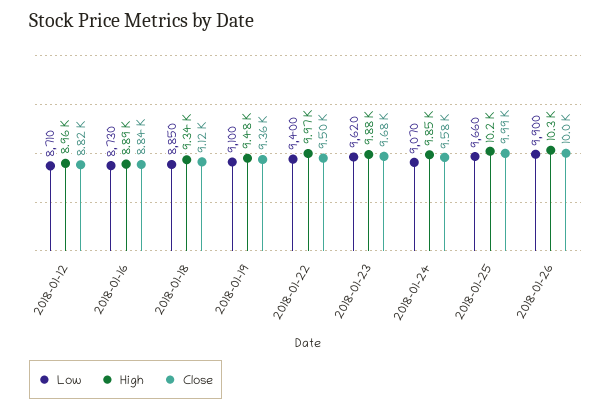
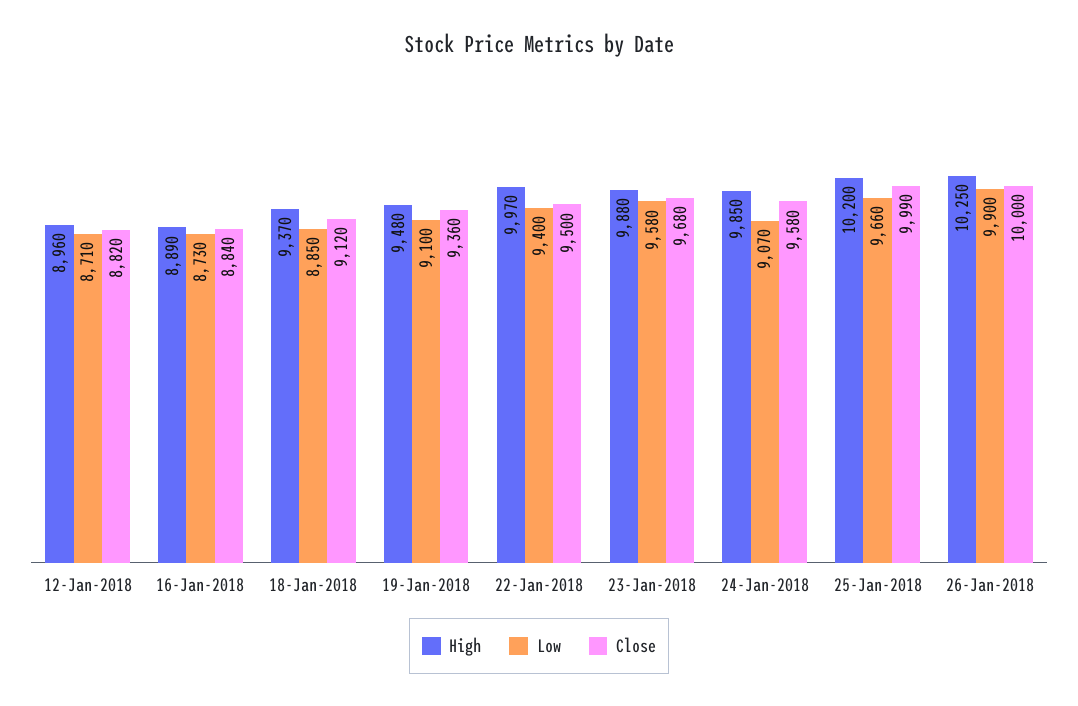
  {
    "Low": {
      "2018-01-12": 8710,
      "2018-01-16": 8730,
      "2018-01-18": 8850,
      "2018-01-19": 9100,
      "2018-01-22": 9400,
-     "2018-01-23": 9620,
+     "2018-01-23": 9580,
      "2018-01-24": 9070,
      "2018-01-25": 9660,
      "2018-01-26": 9900
    },
    "High": {
      "2018-01-12": 8960,
      "2018-01-16": 8890,
-     "2018-01-18": 9340,
+     "2018-01-18": 9370,
      "2018-01-19": 9480,
      "2018-01-22": 9970,
      "2018-01-23": 9880,
      "2018-01-24": 9850,
      "2018-01-25": 10200,
      "2018-01-26": 10250
    },
    "Close": {
      "2018-01-12": 8820,
      "2018-01-16": 8840,
      "2018-01-18": 9120,
      "2018-01-19": 9360,
      "2018-01-22": 9500,
      "2018-01-23": 9680,
      "2018-01-24": 9580,
      "2018-01-25": 9990,
      "2018-01-26": 10000
    }
  }

